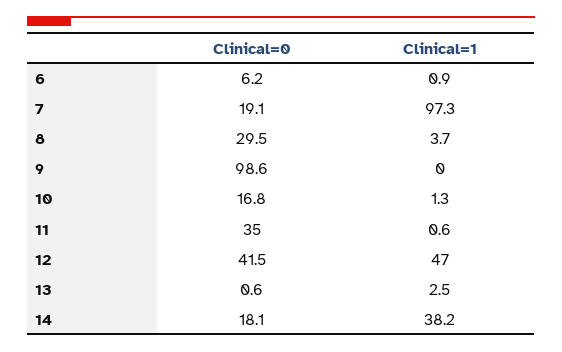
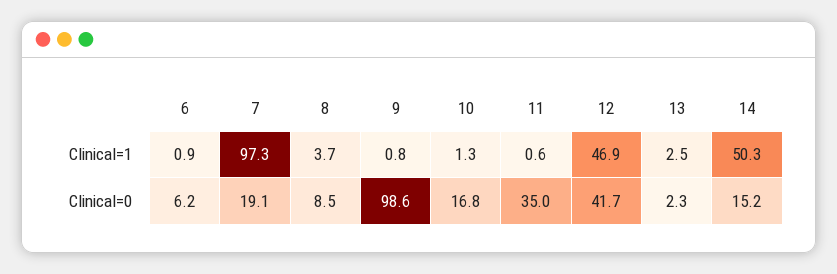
  {
    "Clinical=0": {
      "6": 6.2,
      "7": 19.1,
-     "8": 29.5,
+     "8": 8.5,
      "9": 98.6,
      "10": 16.8,
      "11": 35,
-     "12": 41.5,
+     "12": 41.7,
-     "13": 0.6,
+     "13": 2.3,
-     "14": 18.1
+     "14": 15.2
    },
    "Clinical=1": {
      "6": 0.9,
      "7": 97.3,
      "8": 3.7,
-     "9": 0,
+     "9": 0.8,
      "10": 1.3,
      "11": 0.6,
-     "12": 47,
+     "12": 46.9,
      "13": 2.5,
-     "14": 38.2
+     "14": 50.3
    }
  }

